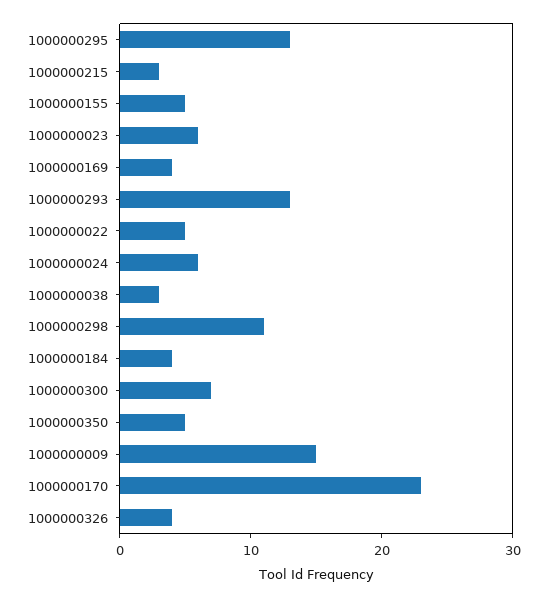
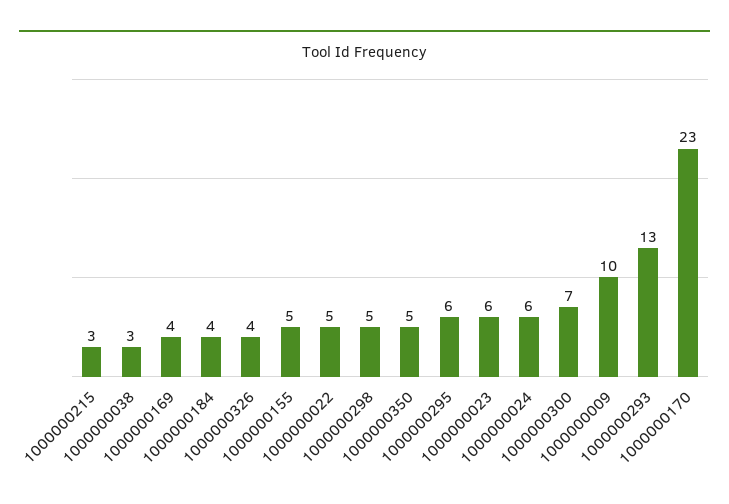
  {
-   "1000000295": 13,
+   "1000000295": 6,
    "1000000215": 3,
    "1000000155": 5,
    "1000000023": 6,
    "1000000169": 4,
    "1000000293": 13,
    "1000000022": 5,
    "1000000024": 6,
    "1000000038": 3,
-   "1000000298": 11,
+   "1000000298": 5,
    "1000000184": 4,
    "1000000300": 7,
    "1000000350": 5,
-   "1000000009": 15,
+   "1000000009": 10,
    "1000000170": 23,
    "1000000326": 4
  }

